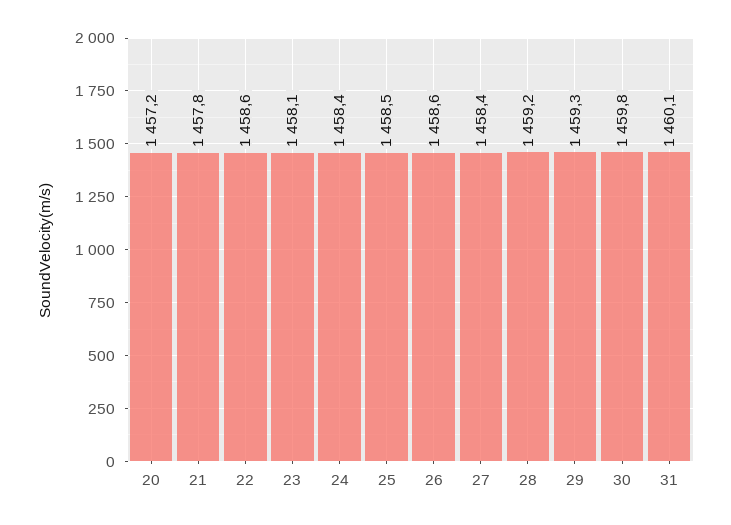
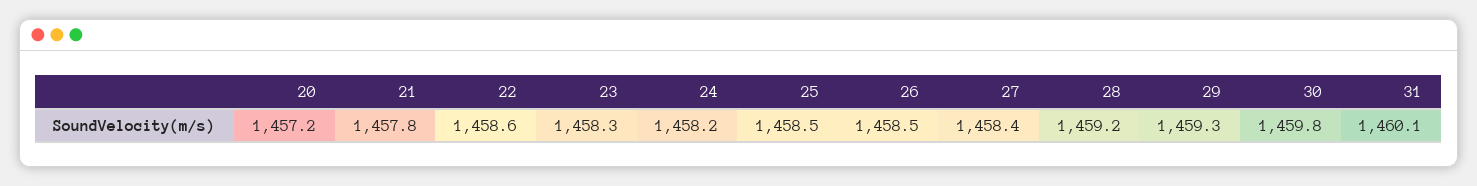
  {
    "20": 1457.2,
    "21": 1457.8,
    "22": 1458.6,
-   "23": 1458.1,
+   "23": 1458.3,
-   "24": 1458.4,
+   "24": 1458.2,
    "25": 1458.5,
-   "26": 1458.6,
+   "26": 1458.5,
    "27": 1458.4,
    "28": 1459.2,
    "29": 1459.3,
    "30": 1459.8,
    "31": 1460.1
  }

